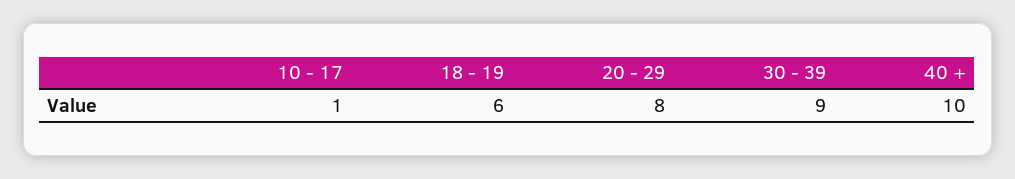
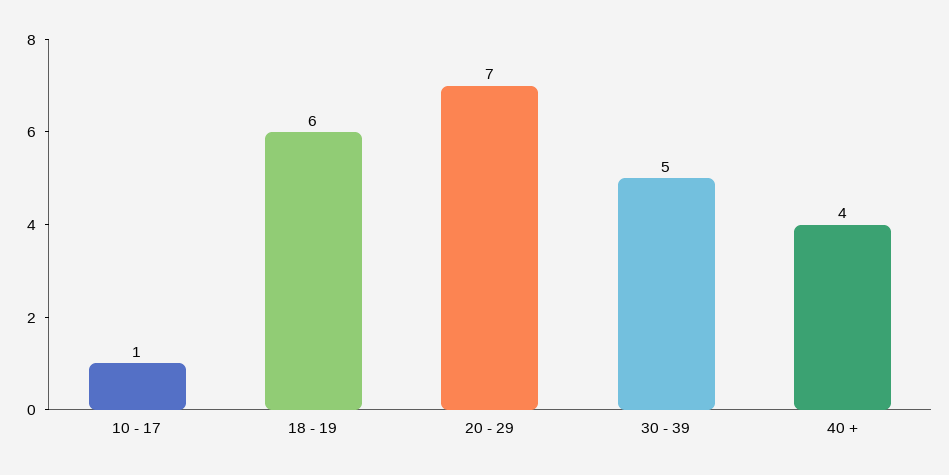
  {
    "10 - 17": 1,
    "18 - 19": 6,
-   "20 - 29": 8,
+   "20 - 29": 7,
-   "30 - 39": 9,
+   "30 - 39": 5,
-   "40 +": 10
+   "40 +": 4
  }

